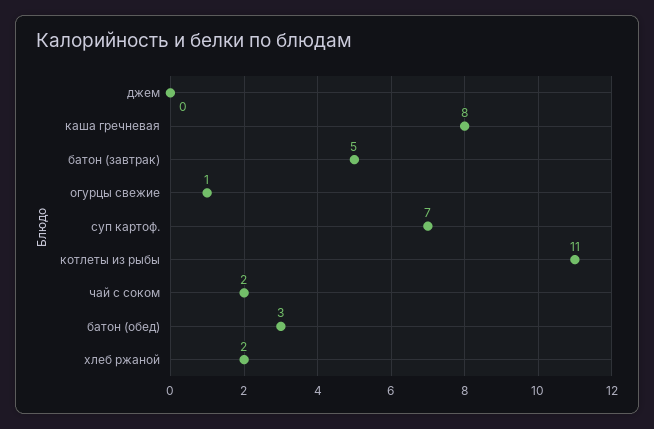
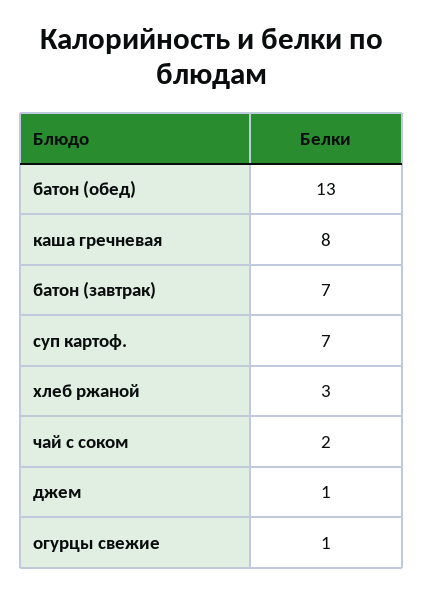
  {
-   "джем": 0,
+   "джем": 1,
    "каша гречневая": 8,
-   "батон (завтрак)": 5,
+   "батон (завтрак)": 7,
    "огурцы свежие": 1,
    "суп картоф.": 7,
-   "котлеты из рыбы": 11,
    "чай с соком": 2,
-   "батон (обед)": 3,
+   "батон (обед)": 13,
-   "хлеб ржаной": 2
+   "хлеб ржаной": 3
  }

